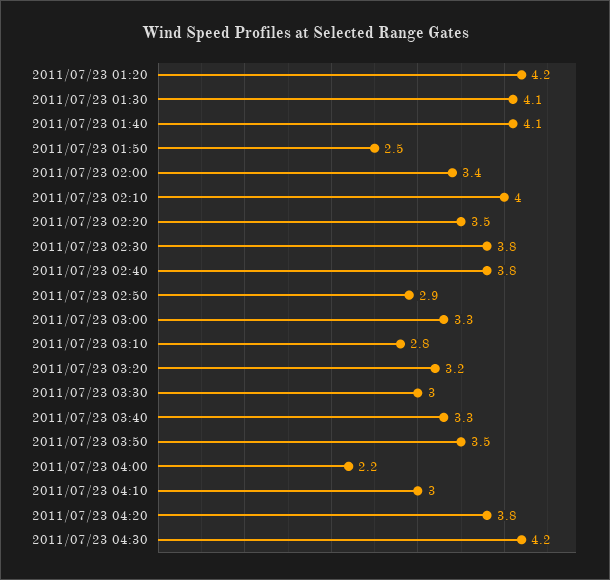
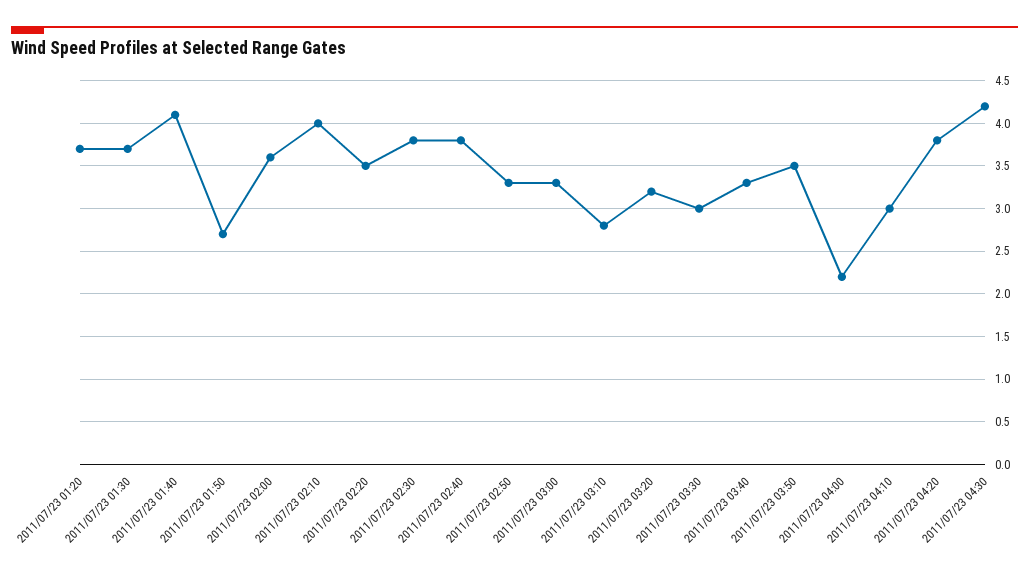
  {
-   "2011/07/23 01:20": 4.2,
+   "2011/07/23 01:20": 3.7,
-   "2011/07/23 01:30": 4.1,
+   "2011/07/23 01:30": 3.7,
    "2011/07/23 01:40": 4.1,
-   "2011/07/23 01:50": 2.5,
+   "2011/07/23 01:50": 2.7,
-   "2011/07/23 02:00": 3.4,
+   "2011/07/23 02:00": 3.6,
    "2011/07/23 02:10": 4,
    "2011/07/23 02:20": 3.5,
    "2011/07/23 02:30": 3.8,
    "2011/07/23 02:40": 3.8,
-   "2011/07/23 02:50": 2.9,
+   "2011/07/23 02:50": 3.3,
    "2011/07/23 03:00": 3.3,
    "2011/07/23 03:10": 2.8,
    "2011/07/23 03:20": 3.2,
    "2011/07/23 03:30": 3,
    "2011/07/23 03:40": 3.3,
    "2011/07/23 03:50": 3.5,
    "2011/07/23 04:00": 2.2,
    "2011/07/23 04:10": 3,
    "2011/07/23 04:20": 3.8,
    "2011/07/23 04:30": 4.2
  }

